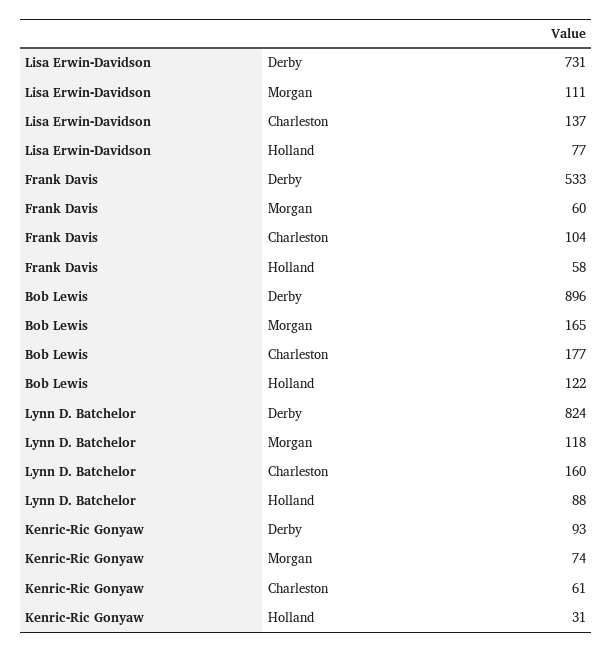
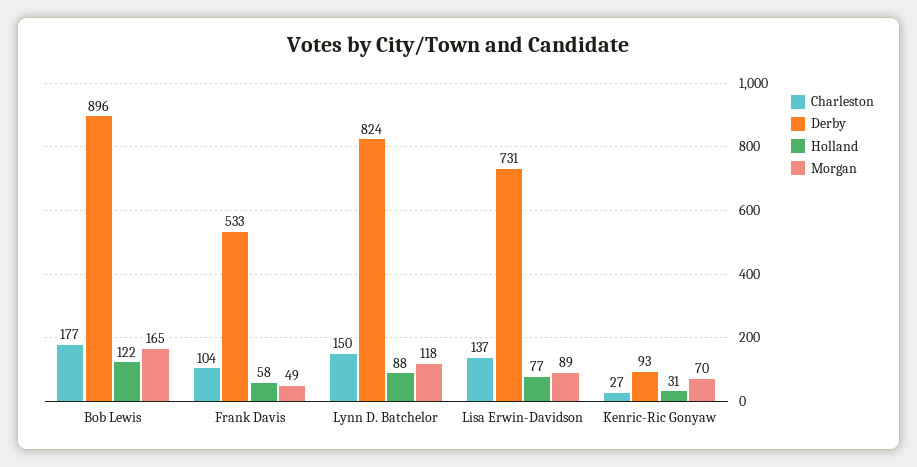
  {
    "Derby": {
      "Lisa Erwin-Davidson": 731,
      "Frank Davis": 533,
      "Bob Lewis": 896,
      "Lynn D. Batchelor": 824,
      "Kenric-Ric Gonyaw": 93
    },
    "Morgan": {
-     "Lisa Erwin-Davidson": 111,
+     "Lisa Erwin-Davidson": 89,
-     "Frank Davis": 60,
+     "Frank Davis": 49,
      "Bob Lewis": 165,
      "Lynn D. Batchelor": 118,
-     "Kenric-Ric Gonyaw": 74
+     "Kenric-Ric Gonyaw": 70
    },
    "Charleston": {
      "Lisa Erwin-Davidson": 137,
      "Frank Davis": 104,
      "Bob Lewis": 177,
-     "Lynn D. Batchelor": 160,
+     "Lynn D. Batchelor": 150,
-     "Kenric-Ric Gonyaw": 61
+     "Kenric-Ric Gonyaw": 27
    },
    "Holland": {
      "Lisa Erwin-Davidson": 77,
      "Frank Davis": 58,
      "Bob Lewis": 122,
      "Lynn D. Batchelor": 88,
      "Kenric-Ric Gonyaw": 31
    }
  }

